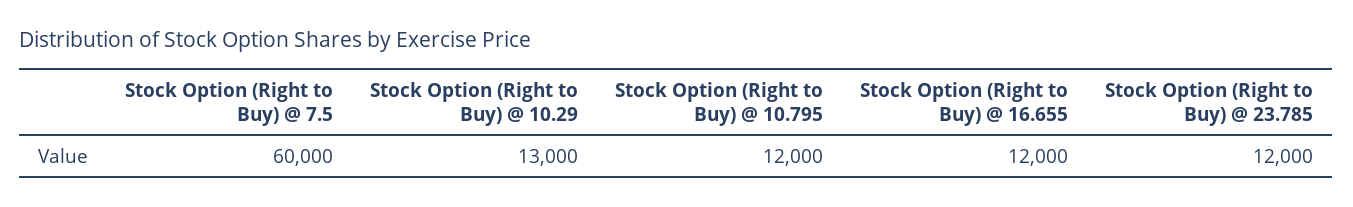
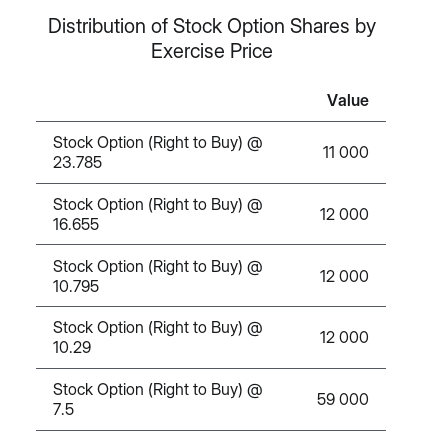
  {
-   "Stock Option (Right to Buy) @ 7.5": 60000,
+   "Stock Option (Right to Buy) @ 7.5": 59000,
-   "Stock Option (Right to Buy) @ 10.29": 13000,
+   "Stock Option (Right to Buy) @ 10.29": 12000,
    "Stock Option (Right to Buy) @ 10.795": 12000,
    "Stock Option (Right to Buy) @ 16.655": 12000,
-   "Stock Option (Right to Buy) @ 23.785": 12000
+   "Stock Option (Right to Buy) @ 23.785": 11000
  }

